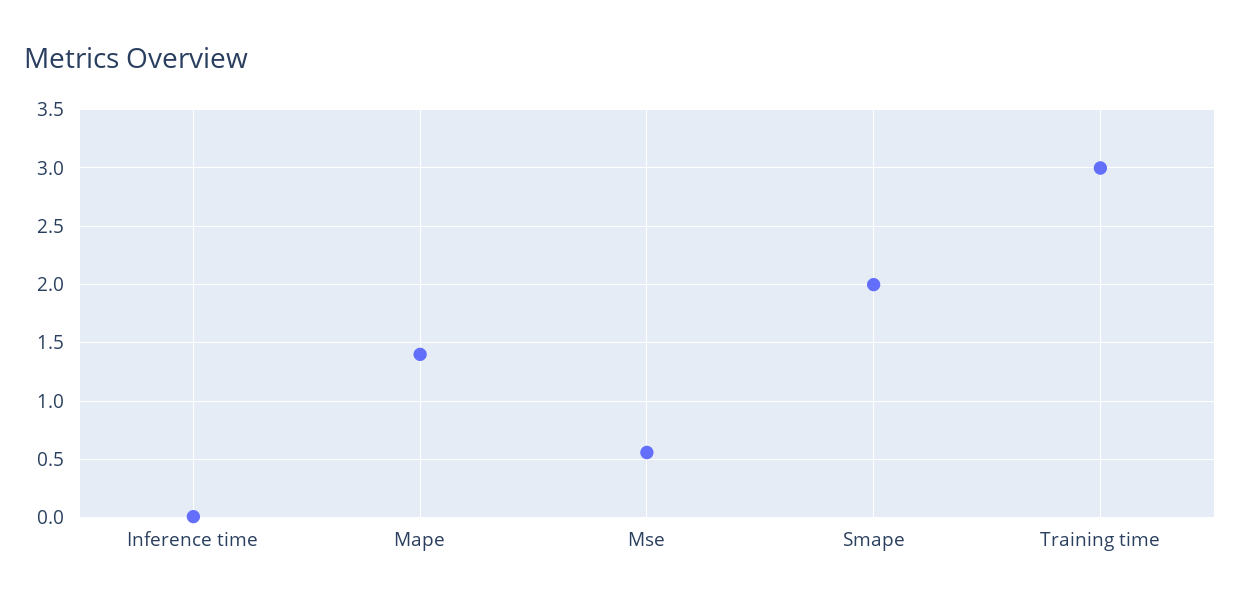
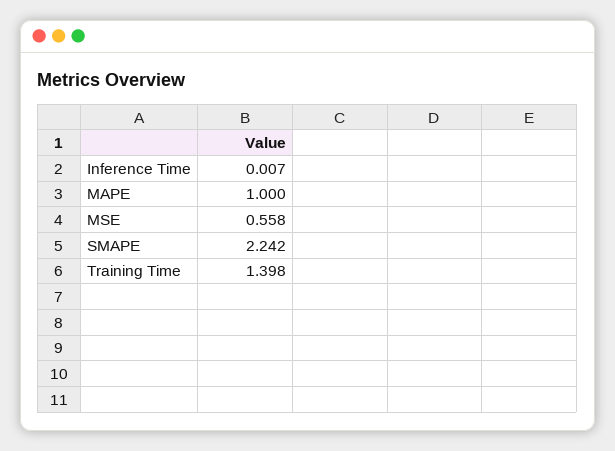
  {
    "Inference time": 0.007,
-   "Mape": 1.4,
+   "Mape": 1,
    "Mse": 0.558,
-   "Smape": 2,
+   "Smape": 2.242,
-   "Training time": 3
+   "Training time": 1.398
  }

